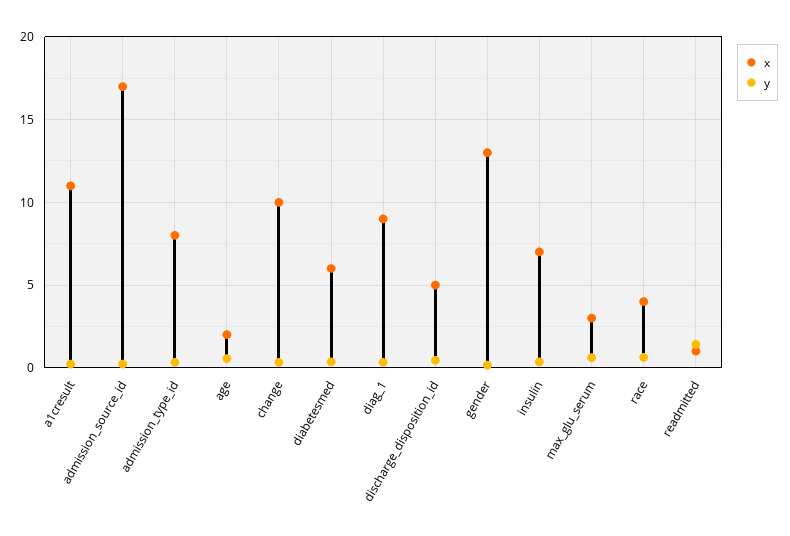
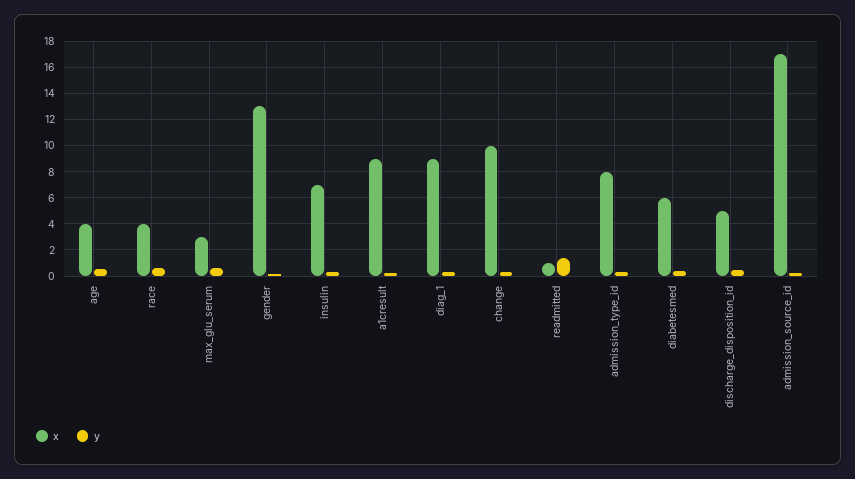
  {
    "x": {
-     "a1cresult": 11,
+     "a1cresult": 9,
      "admission_source_id": 17,
      "admission_type_id": 8,
-     "age": 2,
+     "age": 4,
      "change": 10,
      "diabetesmed": 6,
      "diag_1": 9,
      "discharge_disposition_id": 5,
      "gender": 13,
      "insulin": 7,
      "max_glu_serum": 3,
      "race": 4,
      "readmitted": 1
    },
    "y": {
      "a1cresult": 0,
      "admission_source_id": 0,
      "admission_type_id": 0.5,
      "age": 0.5,
      "change": 0.5,
      "diabetesmed": 0.5,
      "diag_1": 0.5,
      "discharge_disposition_id": 0.5,
      "gender": 0,
      "insulin": 0.5,
      "max_glu_serum": 0.5,
      "race": 0.5,
      "readmitted": 1.5
    }
  }

